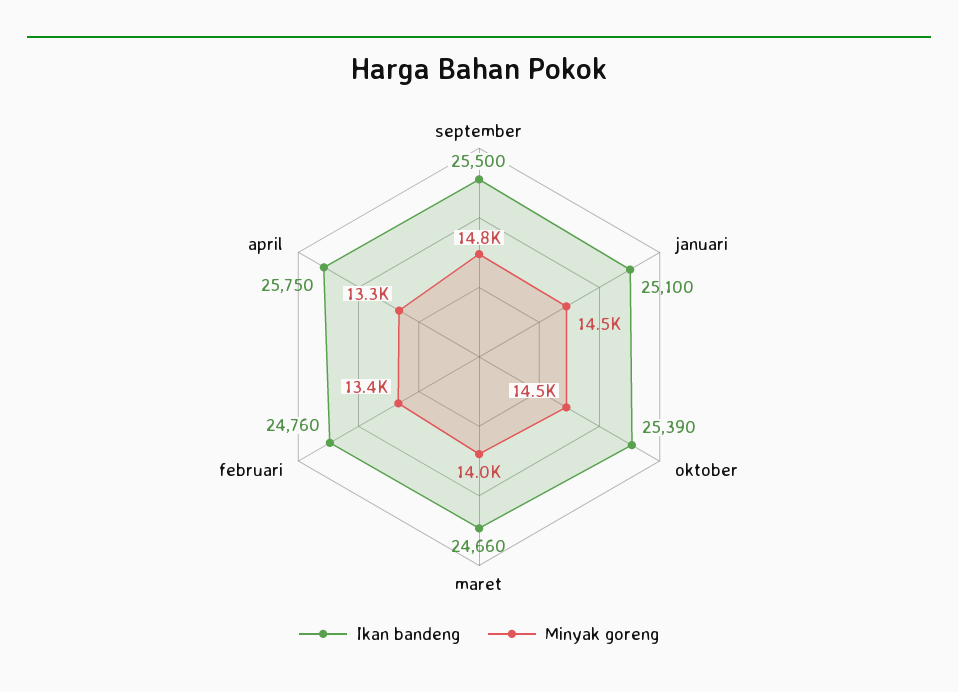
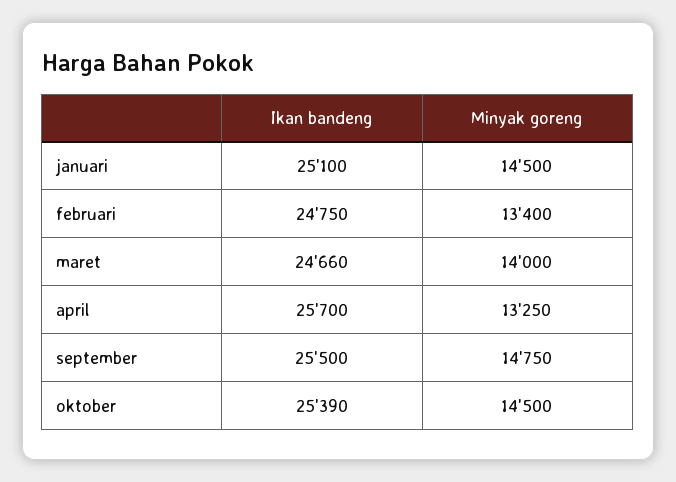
  {
    "Ikan bandeng": {
      "september": 25500,
      "januari": 25100,
      "oktober": 25390,
      "maret": 24660,
-     "februari": 24760,
+     "februari": 24750,
-     "april": 25750
+     "april": 25700
    },
    "Minyak goreng": {
      "september": 14750,
      "januari": 14500,
      "oktober": 14500,
      "maret": 14000,
      "februari": 13400,
      "april": 13250
    }
  }

